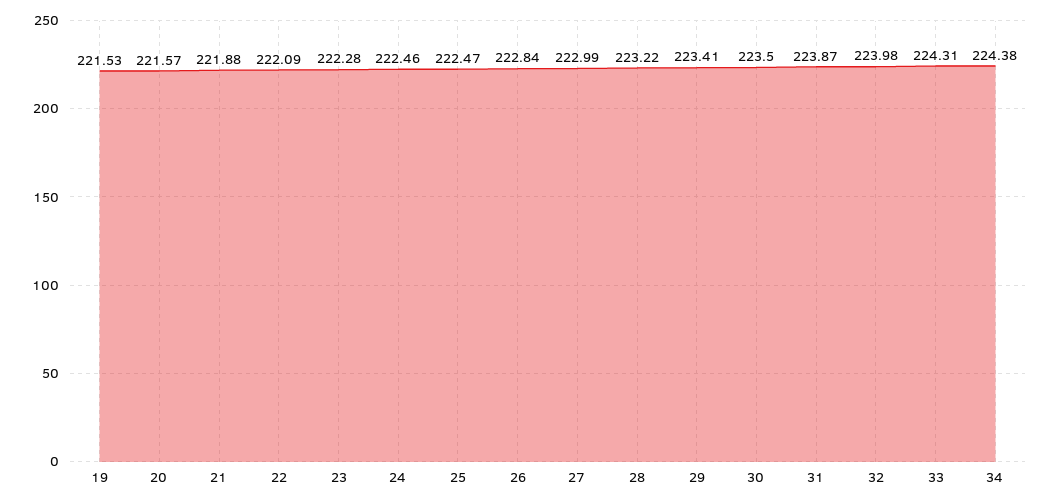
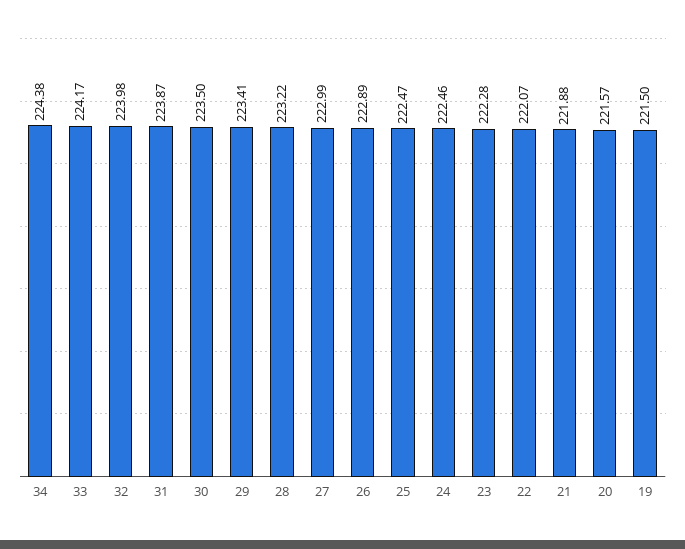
  {
-   "19": 221.53,
+   "19": 221.5,
    "20": 221.57,
    "21": 221.88,
-   "22": 222.09,
+   "22": 222.07,
    "23": 222.28,
    "24": 222.46,
    "25": 222.47,
-   "26": 222.84,
+   "26": 222.89,
    "27": 222.99,
    "28": 223.22,
    "29": 223.41,
    "30": 223.5,
    "31": 223.87,
    "32": 223.98,
-   "33": 224.31,
+   "33": 224.17,
    "34": 224.38
  }

